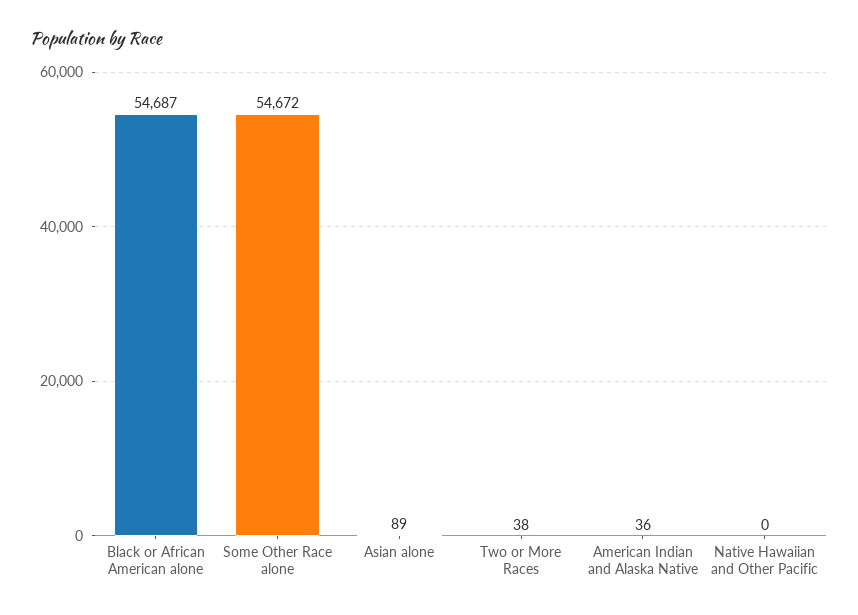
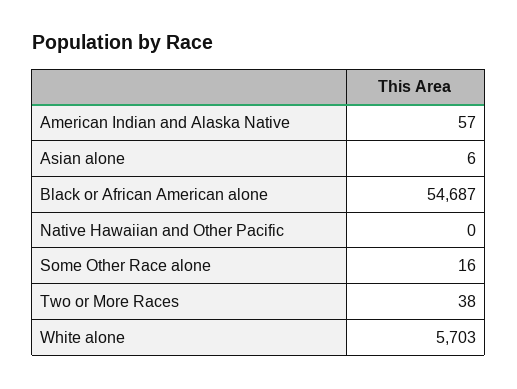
  {
    "Black or African American alone": 54687,
-   "Some Other Race alone": 54672,
+   "Some Other Race alone": 16,
-   "Asian alone": 89,
+   "Asian alone": 6,
    "Two or More Races": 38,
-   "American Indian and Alaska Native": 36,
+   "American Indian and Alaska Native": 57,
-   "Native Hawaiian and Other Pacific": 0
+   "Native Hawaiian and Other Pacific": 0,
+   "White alone": 5703
  }

